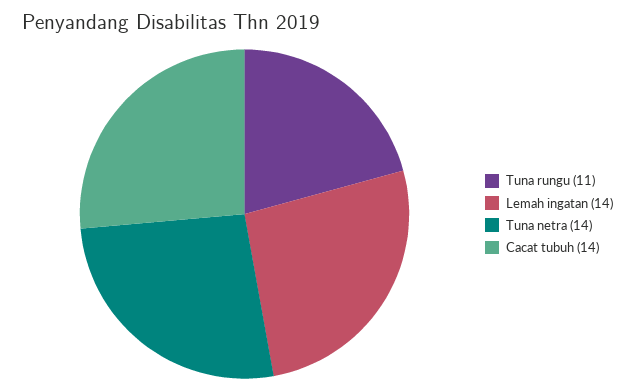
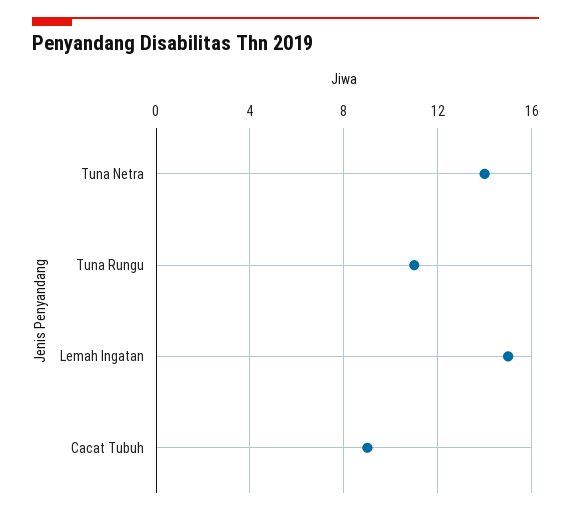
  {
    "Tuna rungu": 11,
-   "Lemah ingatan": 14,
+   "Lemah ingatan": 15,
    "Tuna netra": 14,
-   "Cacat tubuh": 14
+   "Cacat tubuh": 9
  }

